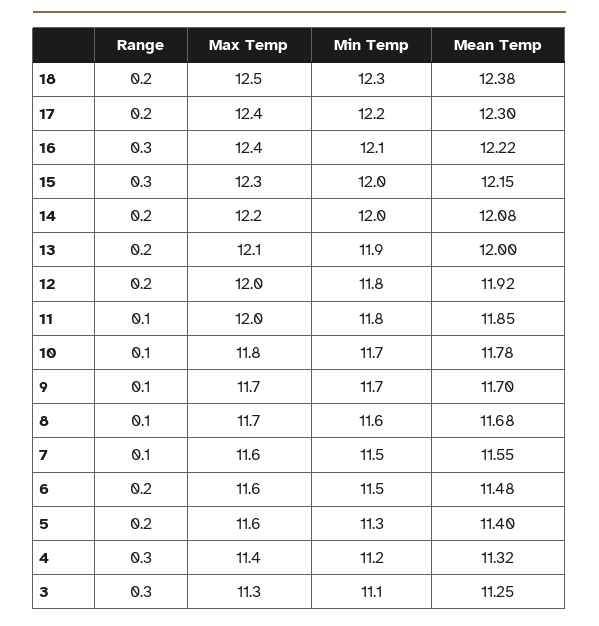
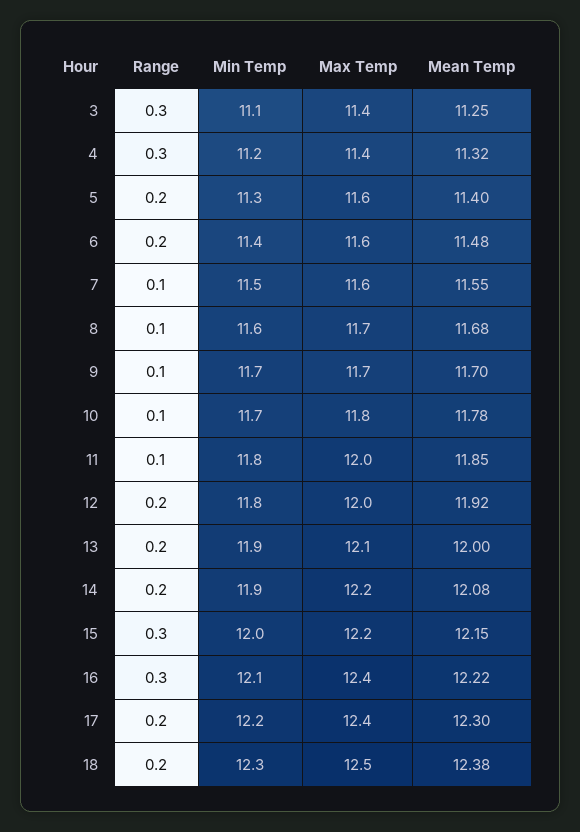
  {
    "Range": {
      "18": 0.2,
      "17": 0.2,
      "16": 0.3,
      "15": 0.3,
      "14": 0.2,
      "13": 0.2,
      "12": 0.2,
      "11": 0.1,
      "10": 0.1,
      "9": 0.1,
      "8": 0.1,
      "7": 0.1,
      "6": 0.2,
      "5": 0.2,
      "4": 0.3,
      "3": 0.3
    },
    "Max Temp": {
      "18": 12.5,
      "17": 12.4,
      "16": 12.4,
-     "15": 12.3,
+     "15": 12.2,
      "14": 12.2,
      "13": 12.1,
      "12": 12,
      "11": 12,
      "10": 11.8,
      "9": 11.7,
      "8": 11.7,
      "7": 11.6,
      "6": 11.6,
      "5": 11.6,
      "4": 11.4,
-     "3": 11.3
+     "3": 11.4
    },
    "Min Temp": {
      "18": 12.3,
      "17": 12.2,
      "16": 12.1,
      "15": 12,
-     "14": 12,
+     "14": 11.9,
      "13": 11.9,
      "12": 11.8,
      "11": 11.8,
      "10": 11.7,
      "9": 11.7,
      "8": 11.6,
      "7": 11.5,
-     "6": 11.5,
+     "6": 11.4,
      "5": 11.3,
      "4": 11.2,
      "3": 11.1
    },
    "Mean Temp": {
      "18": 12.38,
      "17": 12.3,
      "16": 12.22,
      "15": 12.15,
      "14": 12.08,
      "13": 12,
      "12": 11.92,
      "11": 11.85,
      "10": 11.78,
      "9": 11.7,
      "8": 11.68,
      "7": 11.55,
      "6": 11.48,
      "5": 11.4,
      "4": 11.32,
      "3": 11.25
    }
  }

